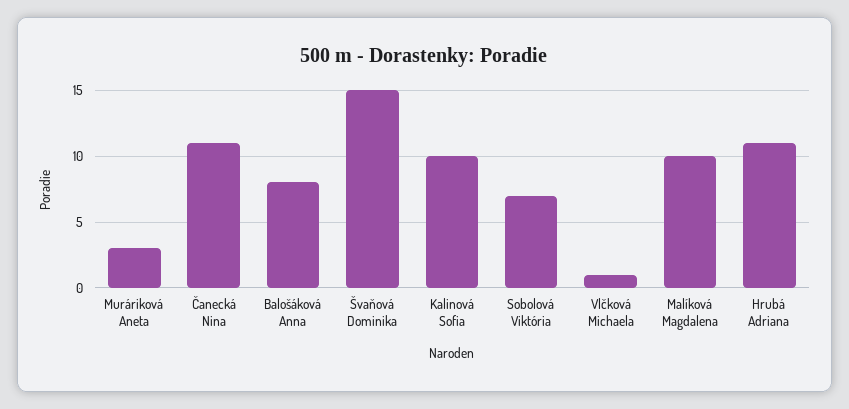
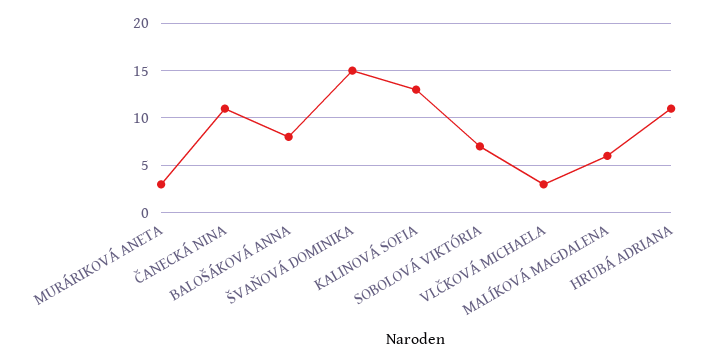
  {
    "Muráriková Aneta": 3,
    "Čanecká Nina": 11,
    "Balošáková Anna": 8,
    "Švaňová Dominika": 15,
-   "Kalinová Sofia": 10,
+   "Kalinová Sofia": 13,
    "Sobolová Viktória": 7,
-   "Vlčková Michaela": 1,
+   "Vlčková Michaela": 3,
-   "Malíková Magdalena": 10,
+   "Malíková Magdalena": 6,
    "Hrubá Adriana": 11
  }

